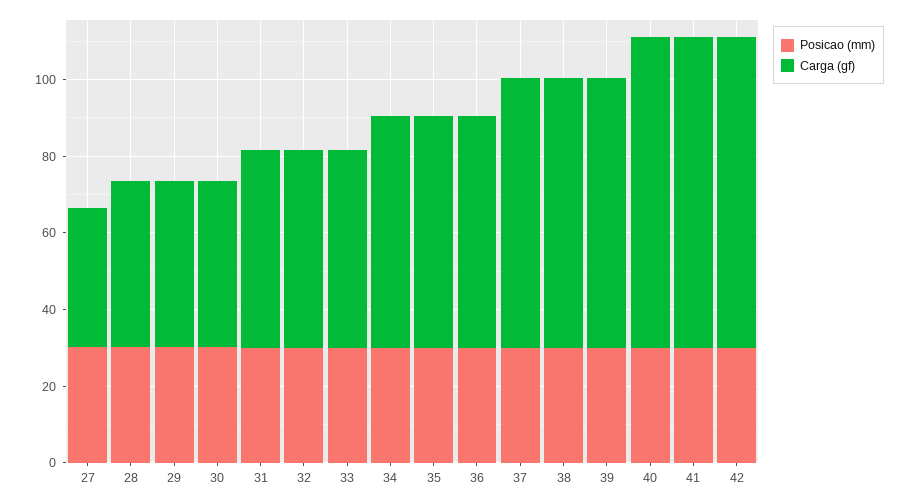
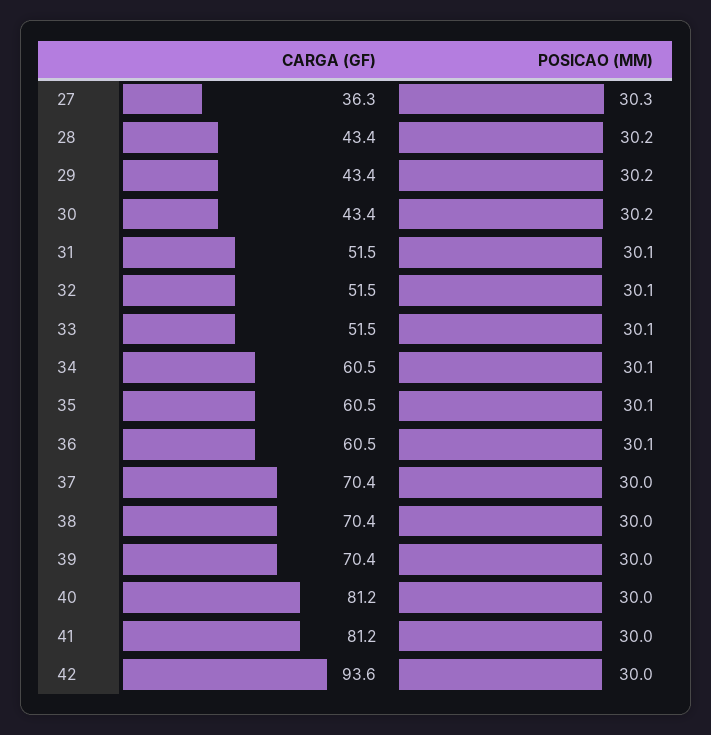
  {
    "Posicao (mm)": {
      "27": 30.3,
      "28": 30.2,
      "29": 30.2,
      "30": 30.2,
      "31": 30.1,
      "32": 30.1,
      "33": 30.1,
      "34": 30.1,
      "35": 30.1,
      "36": 30.1,
      "37": 30,
      "38": 30,
      "39": 30,
      "40": 30,
      "41": 30,
      "42": 30
    },
    "Carga (gf)": {
      "27": 36.3,
      "28": 43.4,
      "29": 43.4,
      "30": 43.4,
      "31": 51.5,
      "32": 51.5,
      "33": 51.5,
      "34": 60.5,
      "35": 60.5,
      "36": 60.5,
      "37": 70.4,
      "38": 70.4,
      "39": 70.4,
      "40": 81.2,
      "41": 81.2,
-     "42": 80
+     "42": 93.6
    }
  }

